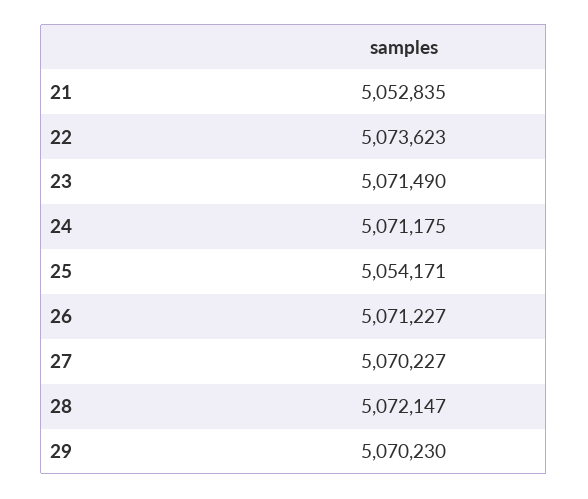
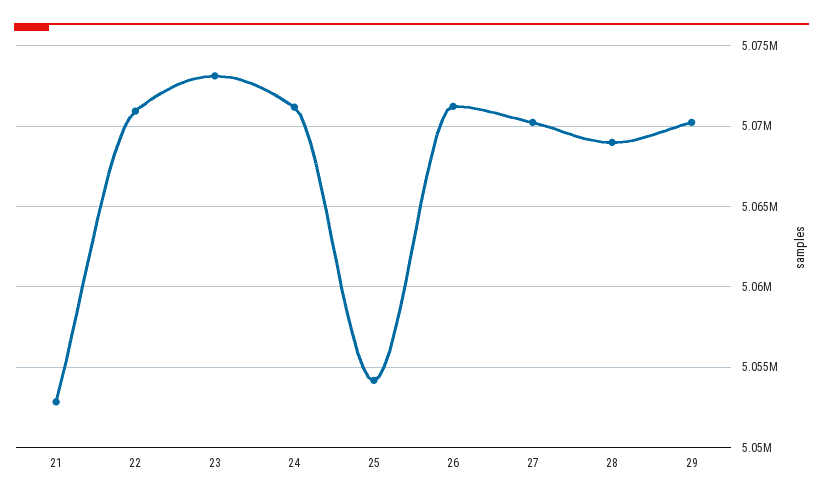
  {
    "21": 5052835,
-   "22": 5073623,
+   "22": 5071000,
-   "23": 5071490,
+   "23": 5073000,
    "24": 5071175,
    "25": 5054171,
    "26": 5071227,
    "27": 5070227,
-   "28": 5072147,
+   "28": 5069000,
    "29": 5070230
  }

